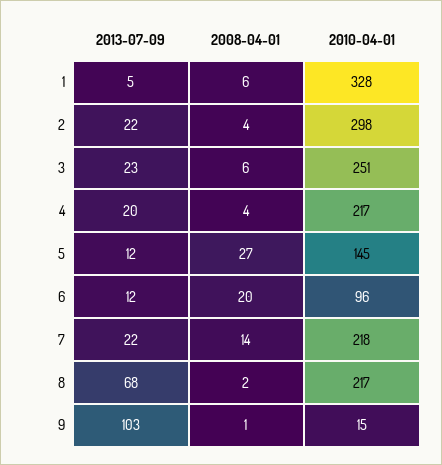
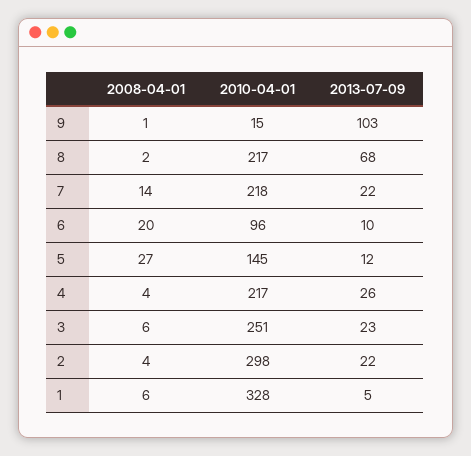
  {
    "2013-07-09": {
      "1": 5,
      "2": 22,
      "3": 23,
-     "4": 20,
+     "4": 26,
      "5": 12,
-     "6": 12,
+     "6": 10,
      "7": 22,
      "8": 68,
      "9": 103
    },
    "2008-04-01": {
      "1": 6,
      "2": 4,
      "3": 6,
      "4": 4,
      "5": 27,
      "6": 20,
      "7": 14,
      "8": 2,
      "9": 1
    },
    "2010-04-01": {
      "1": 328,
      "2": 298,
      "3": 251,
      "4": 217,
      "5": 145,
      "6": 96,
      "7": 218,
      "8": 217,
      "9": 15
    }
  }

